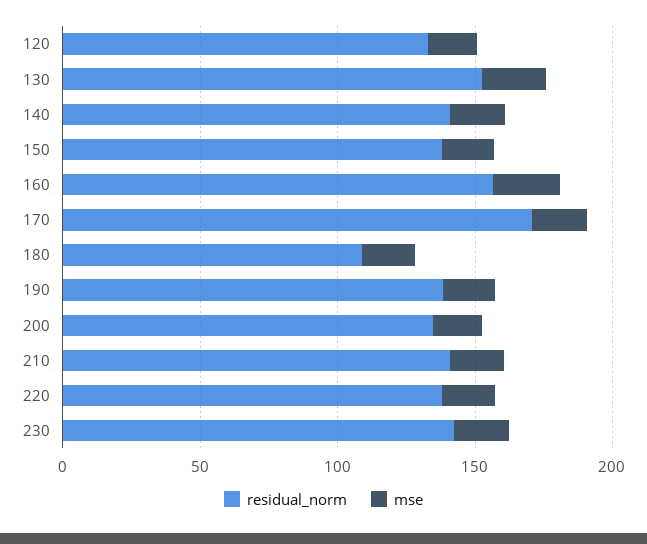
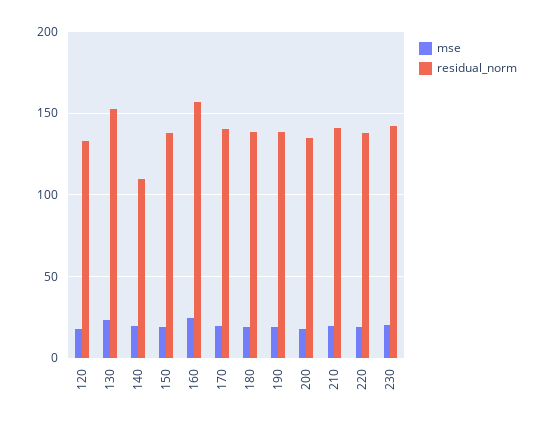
  {
    "residual_norm": {
      "120": 135,
      "130": 155,
-     "140": 140,
+     "140": 110,
      "150": 140,
      "160": 155,
-     "170": 170,
+     "170": 140,
-     "180": 110,
+     "180": 140,
      "190": 140,
      "200": 135,
      "210": 140,
      "220": 140,
      "230": 140
    },
    "mse": {
      "120": 20,
      "130": 25,
      "140": 20,
      "150": 20,
      "160": 25,
      "170": 20,
      "180": 20,
      "190": 20,
      "200": 20,
      "210": 20,
      "220": 20,
      "230": 20
    }
  }

